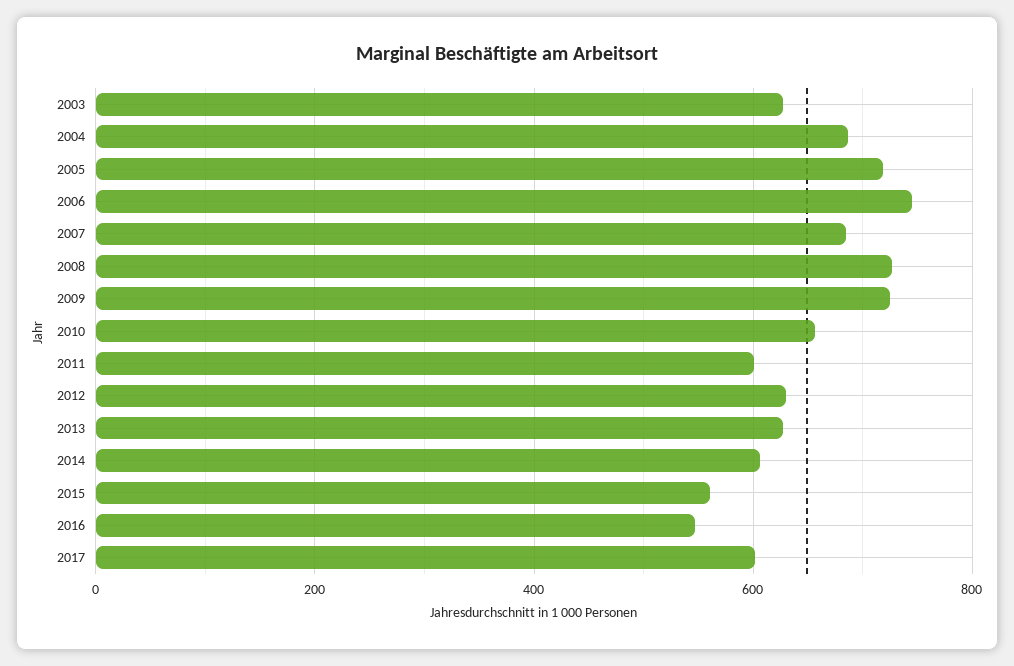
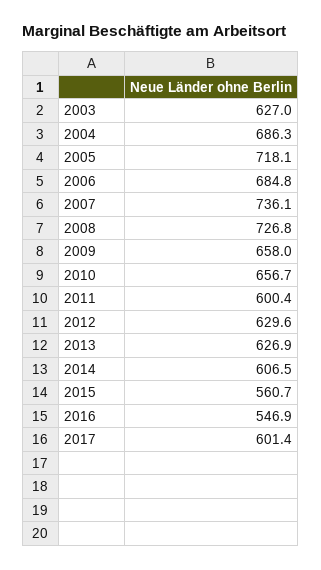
  {
    "2003": 627,
    "2004": 686.3,
    "2005": 718.1,
-   "2006": 740,
+   "2006": 684.8,
-   "2007": 680,
+   "2007": 736.1,
    "2008": 726.8,
-   "2009": 720,
+   "2009": 658,
    "2010": 656.7,
    "2011": 600.4,
    "2012": 629.6,
    "2013": 626.9,
    "2014": 606.5,
    "2015": 560.7,
    "2016": 546.9,
    "2017": 601.4
  }

